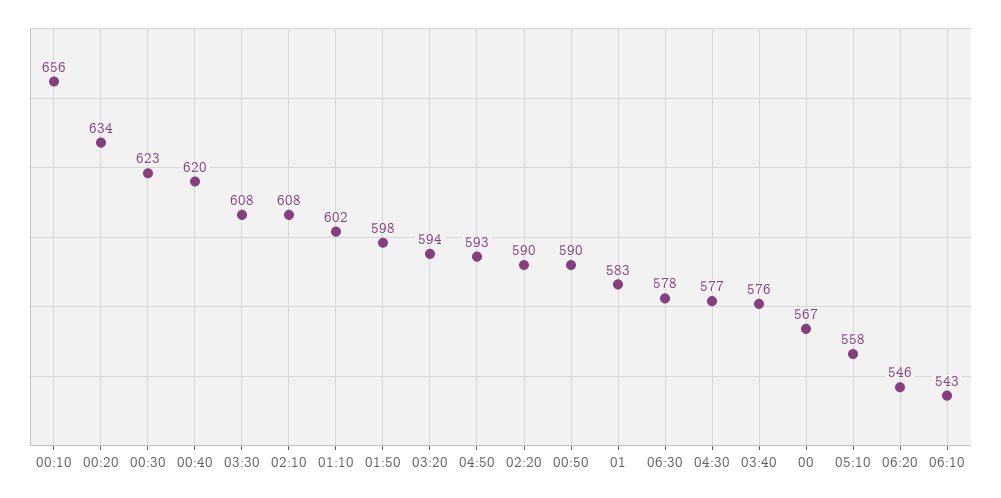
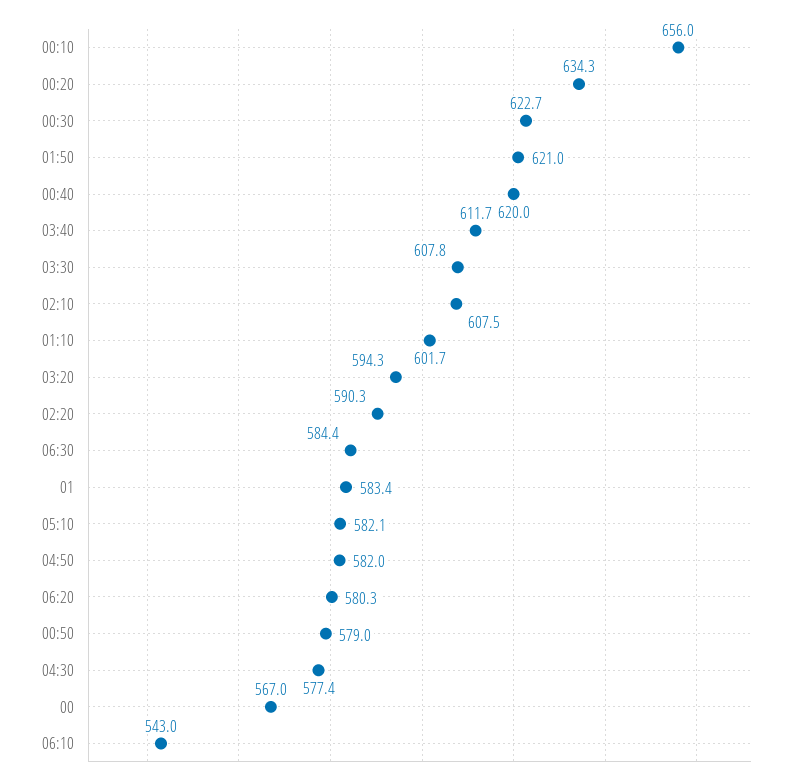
  {
    "00:10": 656,
    "00:20": 634.3,
    "00:30": 622.7,
    "00:40": 620,
    "03:30": 607.8,
    "02:10": 607.5,
    "01:10": 601.7,
-   "01:50": 598,
+   "01:50": 621,
    "03:20": 594.3,
-   "04:50": 593,
+   "04:50": 582,
    "02:20": 590.3,
-   "00:50": 590,
+   "00:50": 579,
    "01": 583.4,
-   "06:30": 578,
+   "06:30": 584.4,
    "04:30": 577.4,
-   "03:40": 576,
+   "03:40": 611.7,
    "00": 567,
-   "05:10": 558,
+   "05:10": 582.1,
-   "06:20": 546,
+   "06:20": 580.3,
    "06:10": 543
  }

